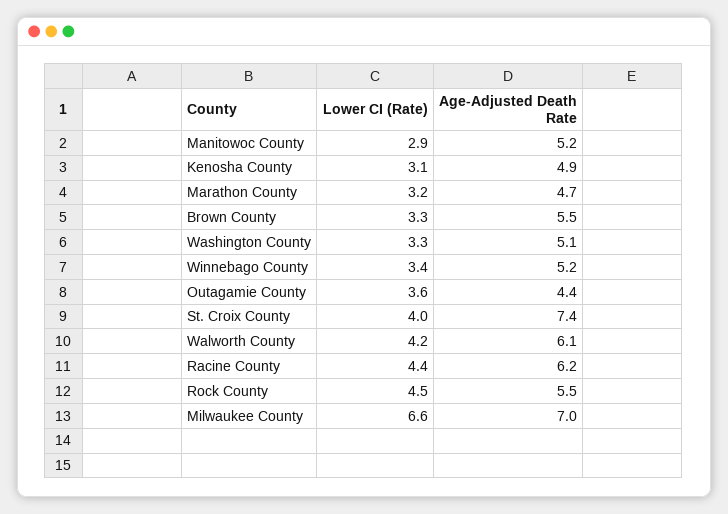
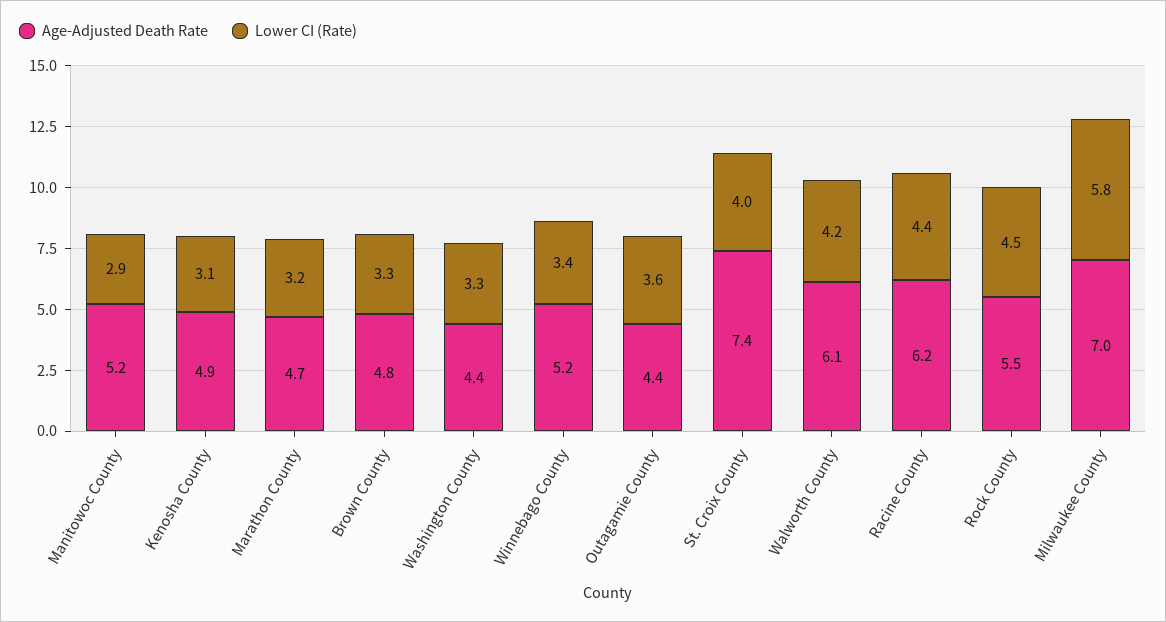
  {
    "Lower CI (Rate)": {
      "Manitowoc County": 2.9,
      "Kenosha County": 3.1,
      "Marathon County": 3.2,
      "Brown County": 3.3,
      "Washington County": 3.3,
      "Winnebago County": 3.4,
      "Outagamie County": 3.6,
      "St. Croix County": 4,
      "Walworth County": 4.2,
      "Racine County": 4.4,
      "Rock County": 4.5,
-     "Milwaukee County": 6.6
+     "Milwaukee County": 5.8
    },
    "Age-Adjusted Death Rate": {
      "Manitowoc County": 5.2,
      "Kenosha County": 4.9,
      "Marathon County": 4.7,
-     "Brown County": 5.5,
+     "Brown County": 4.8,
-     "Washington County": 5.1,
+     "Washington County": 4.4,
      "Winnebago County": 5.2,
      "Outagamie County": 4.4,
      "St. Croix County": 7.4,
      "Walworth County": 6.1,
      "Racine County": 6.2,
      "Rock County": 5.5,
      "Milwaukee County": 7
    }
  }

